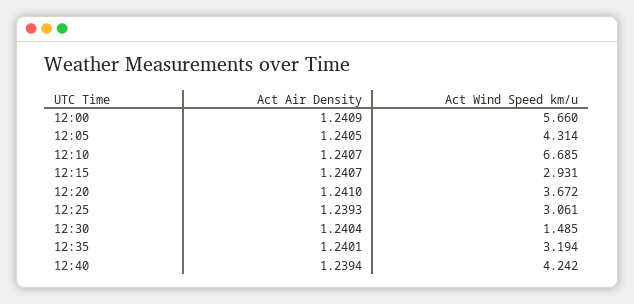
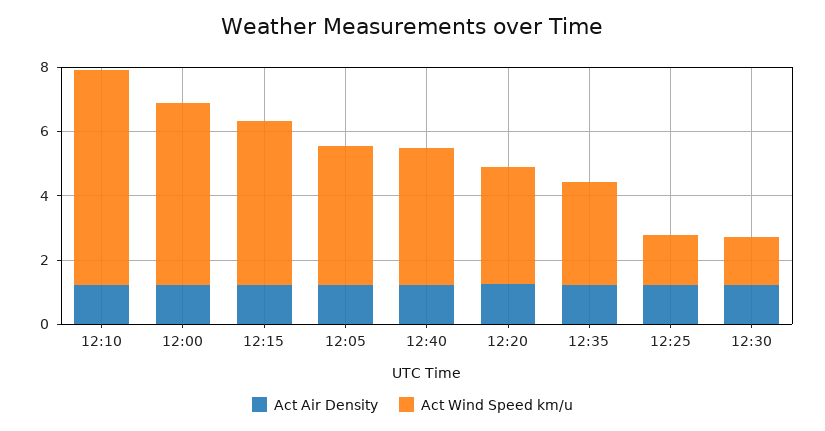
  {
    "Act Air Density": {
      "12:00": 1.2409,
      "12:05": 1.2405,
      "12:10": 1.2407,
      "12:15": 1.2407,
      "12:20": 1.241,
      "12:25": 1.2393,
      "12:30": 1.2404,
      "12:35": 1.2401,
      "12:40": 1.2394
    },
    "Act Wind Speed km/u": {
      "12:00": 5.66,
      "12:05": 4.314,
      "12:10": 6.685,
-     "12:15": 2.931,
+     "12:15": 5,
      "12:20": 3.672,
-     "12:25": 3.061,
+     "12:25": 1.5,
      "12:30": 1.485,
      "12:35": 3.194,
      "12:40": 4.242
    }
  }

